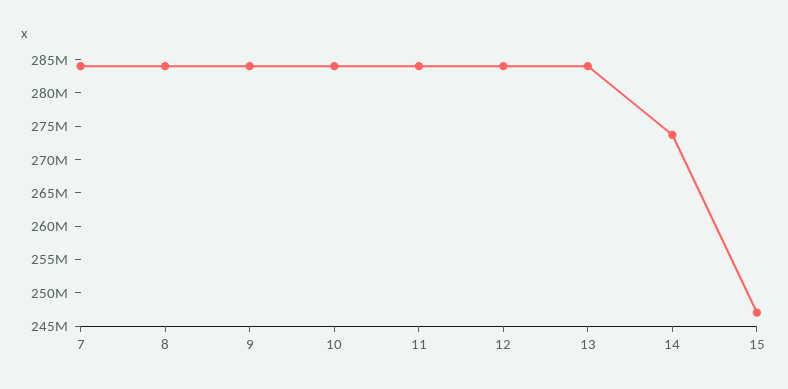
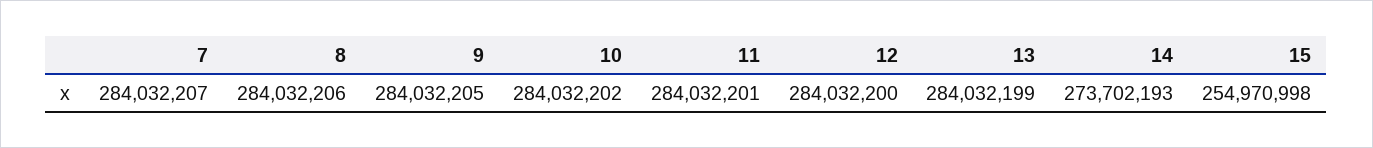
  {
    "7": 284032207,
    "8": 284032206,
    "9": 284032205,
    "10": 284032202,
    "11": 284032201,
    "12": 284032200,
    "13": 284032199,
    "14": 273702193,
-   "15": 247500000
+   "15": 254970998
  }

